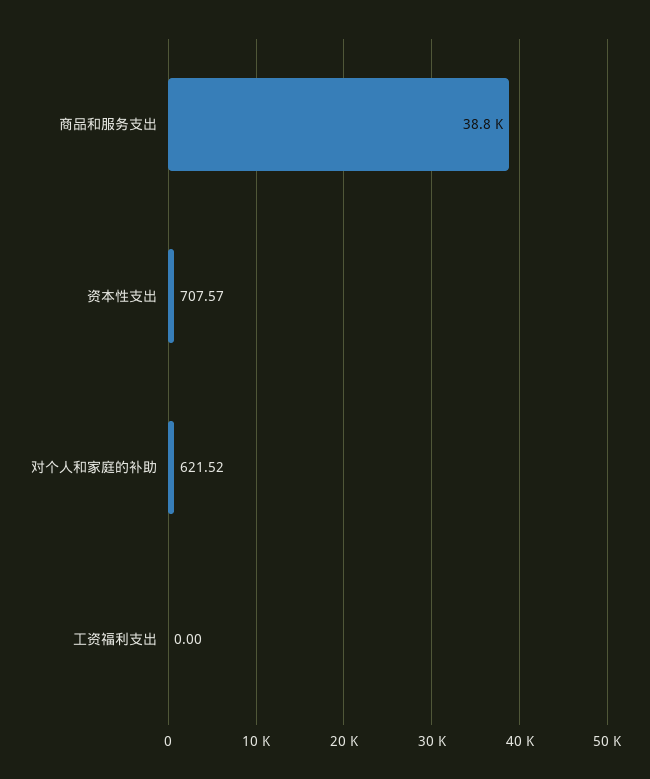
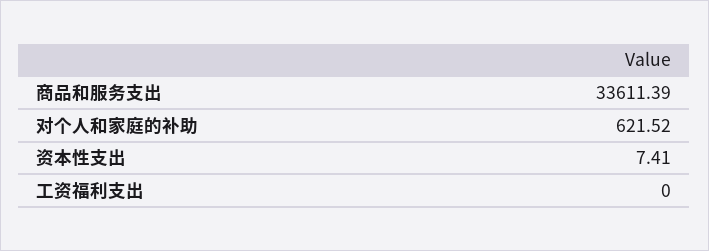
  {
-   "商品和服务支出": 38800,
+   "商品和服务支出": 33611.39,
-   "资本性支出": 707.57,
+   "资本性支出": 7.41,
    "对个人和家庭的补助": 621.52,
    "工资福利支出": 0
  }

